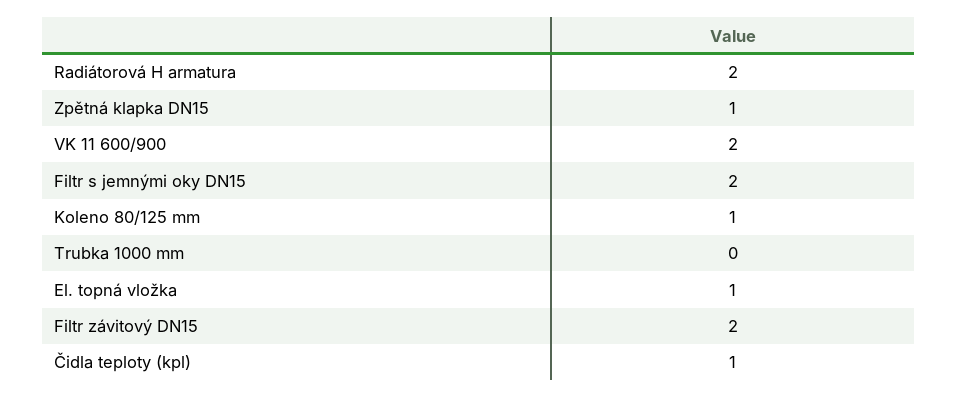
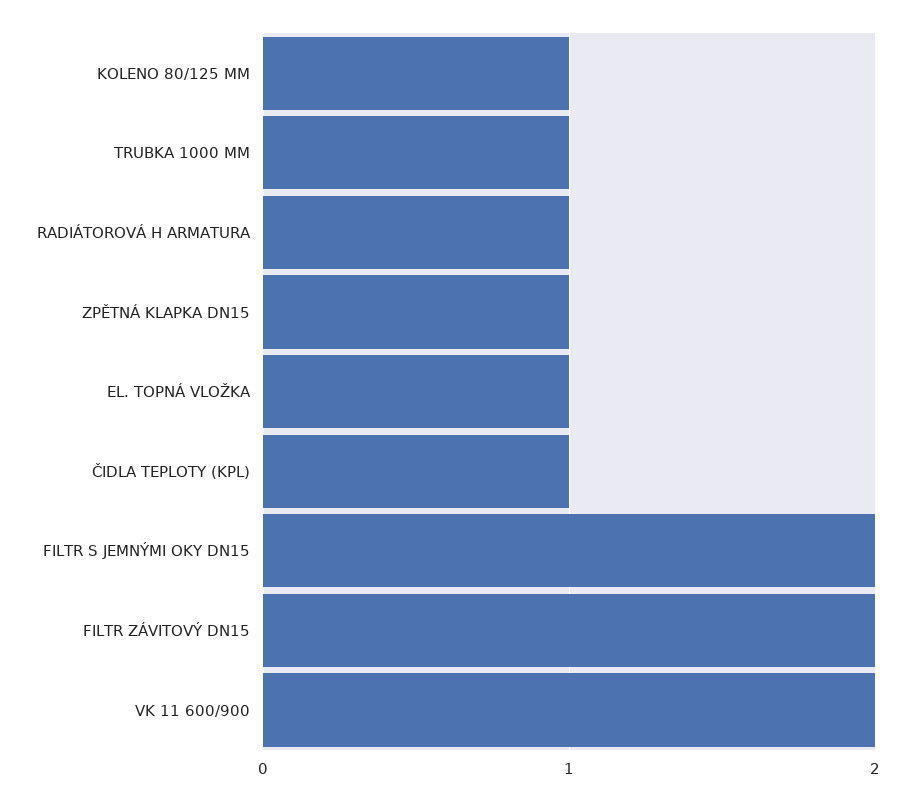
  {
-   "Radiátorová H armatura": 2,
+   "Radiátorová H armatura": 1,
    "Zpětná klapka DN15": 1,
    "VK 11 600/900": 2,
    "Filtr s jemnými oky DN15": 2,
    "Koleno 80/125 mm": 1,
-   "Trubka 1000 mm": 0,
+   "Trubka 1000 mm": 1,
    "El. topná vložka": 1,
    "Filtr závitový DN15": 2,
    "Čidla teploty (kpl)": 1
  }

